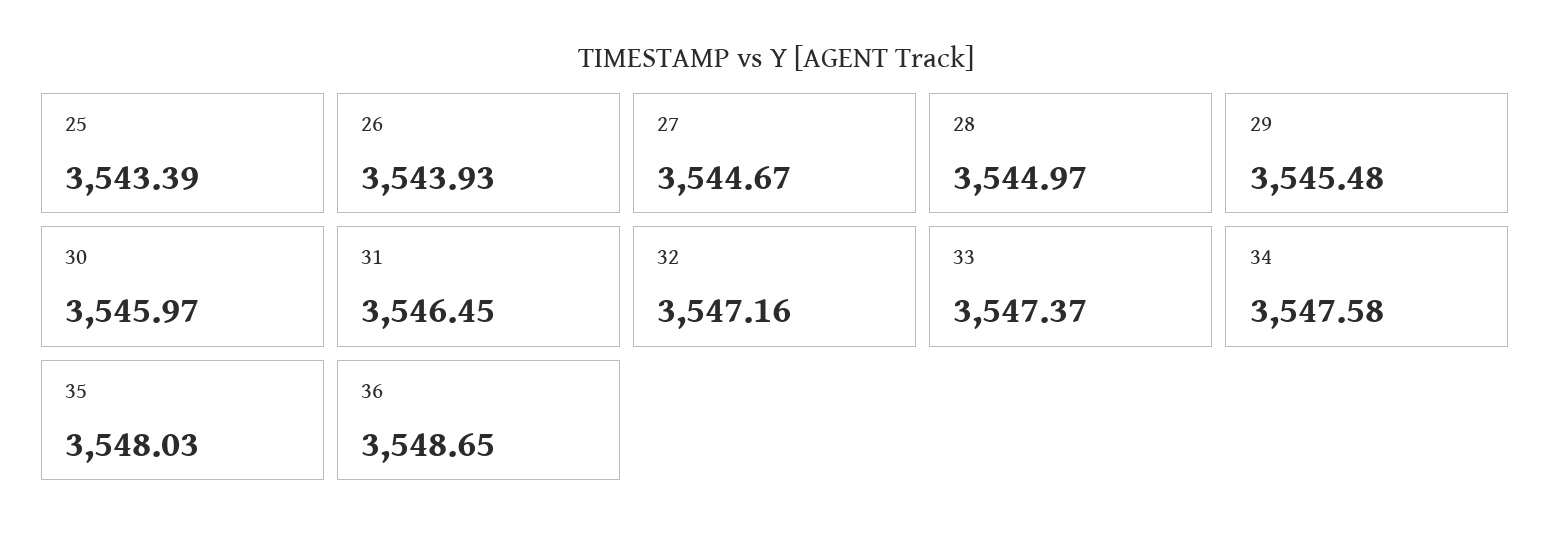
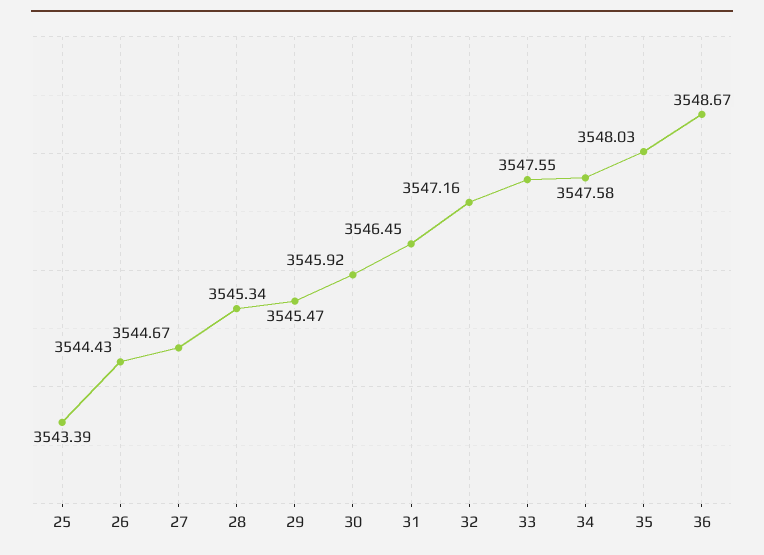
  {
    "25": 3543.39,
-   "26": 3543.93,
+   "26": 3544.43,
    "27": 3544.67,
-   "28": 3544.97,
+   "28": 3545.34,
-   "29": 3545.48,
+   "29": 3545.47,
-   "30": 3545.97,
+   "30": 3545.92,
    "31": 3546.45,
    "32": 3547.16,
-   "33": 3547.37,
+   "33": 3547.55,
    "34": 3547.58,
    "35": 3548.03,
-   "36": 3548.65
+   "36": 3548.67
  }

